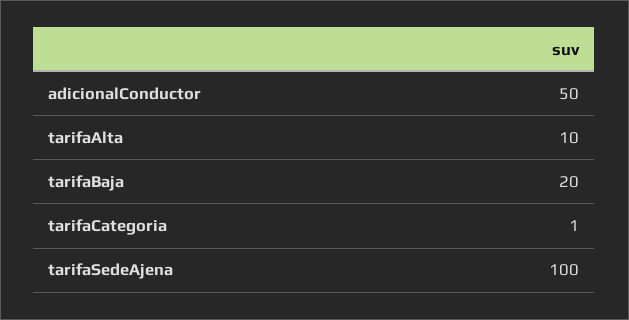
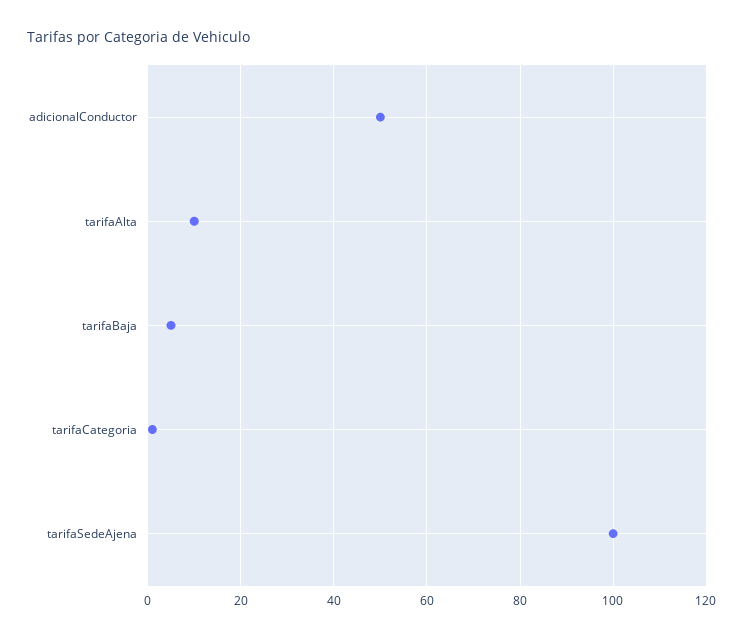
  {
    "adicionalConductor": 50,
    "tarifaAlta": 10,
-   "tarifaBaja": 20,
+   "tarifaBaja": 5,
    "tarifaCategoria": 1,
    "tarifaSedeAjena": 100
  }

